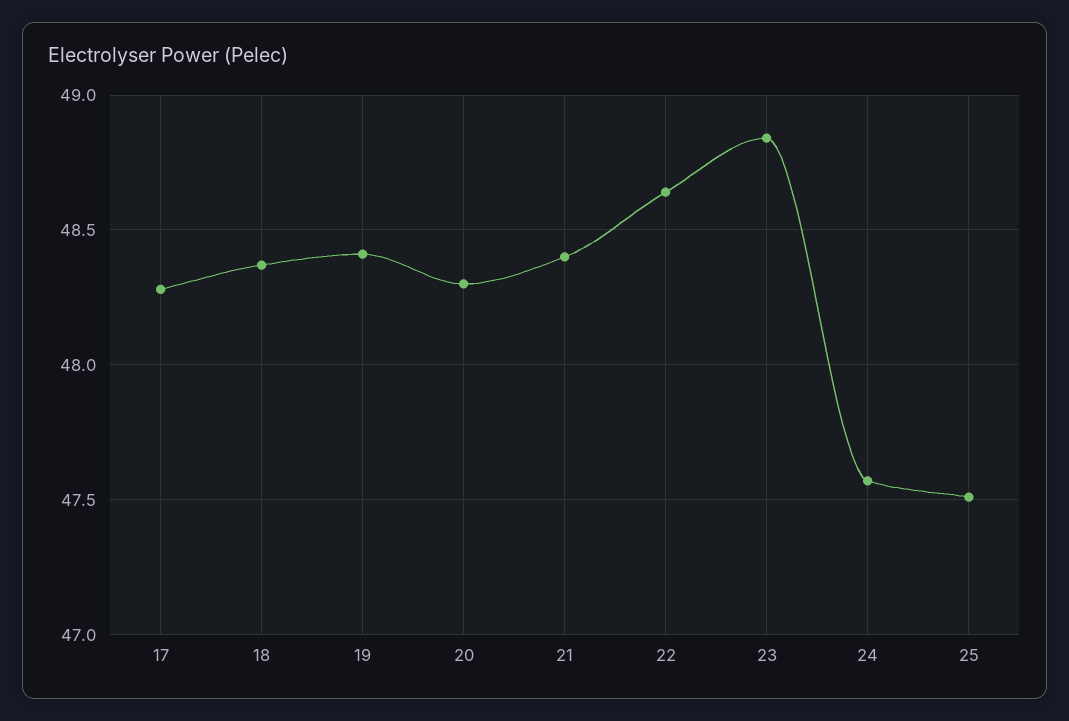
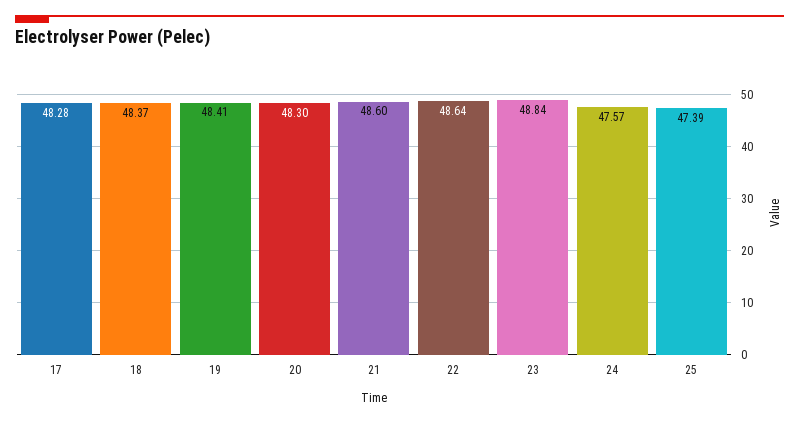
  {
    "17": 48.28,
    "18": 48.37,
    "19": 48.41,
    "20": 48.3,
-   "21": 48.4,
+   "21": 48.6,
    "22": 48.64,
    "23": 48.84,
    "24": 47.57,
-   "25": 47.5
+   "25": 47.39
  }

